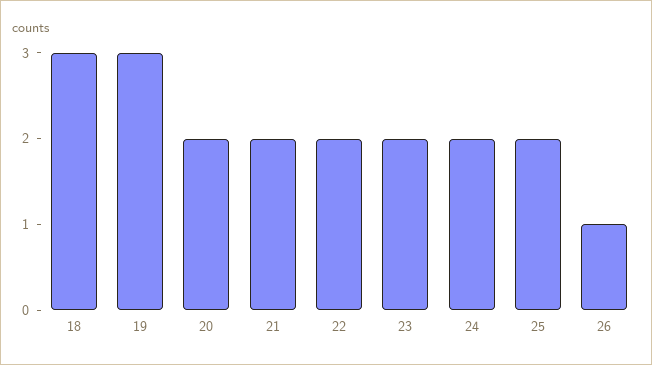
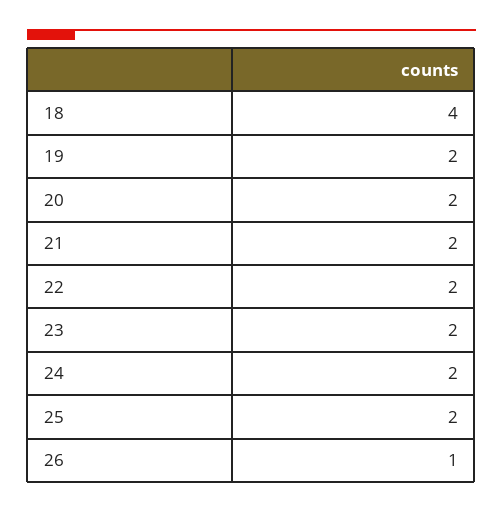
  {
-   "18": 3,
+   "18": 4,
-   "19": 3,
+   "19": 2,
    "20": 2,
    "21": 2,
    "22": 2,
    "23": 2,
    "24": 2,
    "25": 2,
    "26": 1
  }

